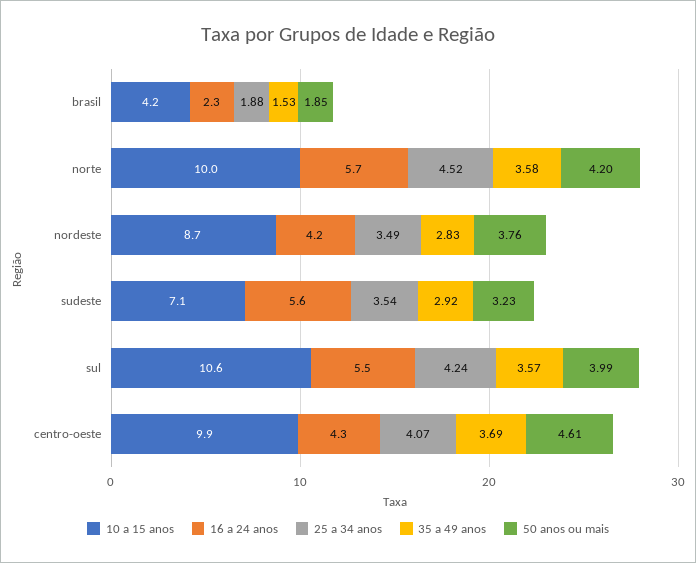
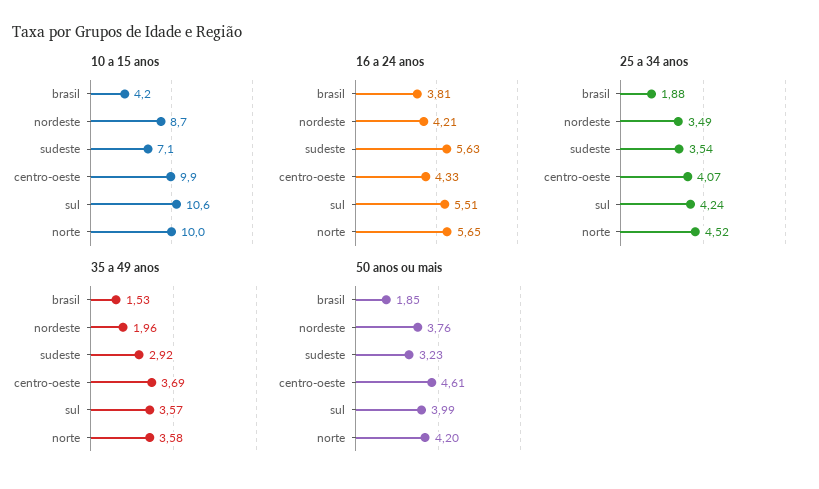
  {
    "10 a 15 anos": {
      "brasil": 4.2,
      "norte": 10,
      "nordeste": 8.7,
      "sudeste": 7.1,
      "sul": 10.6,
      "centro-oeste": 9.9
    },
    "16 a 24 anos": {
-     "brasil": 2.3,
+     "brasil": 3.81,
      "norte": 5.65,
      "nordeste": 4.21,
      "sudeste": 5.63,
      "sul": 5.51,
      "centro-oeste": 4.33
    },
    "25 a 34 anos": {
      "brasil": 1.88,
      "norte": 4.52,
      "nordeste": 3.49,
      "sudeste": 3.54,
      "sul": 4.24,
      "centro-oeste": 4.07
    },
    "35 a 49 anos": {
      "brasil": 1.53,
      "norte": 3.58,
-     "nordeste": 2.83,
+     "nordeste": 1.96,
      "sudeste": 2.92,
      "sul": 3.57,
      "centro-oeste": 3.69
    },
    "50 anos ou mais": {
      "brasil": 1.85,
      "norte": 4.2,
      "nordeste": 3.76,
      "sudeste": 3.23,
      "sul": 3.99,
      "centro-oeste": 4.61
    }
  }

